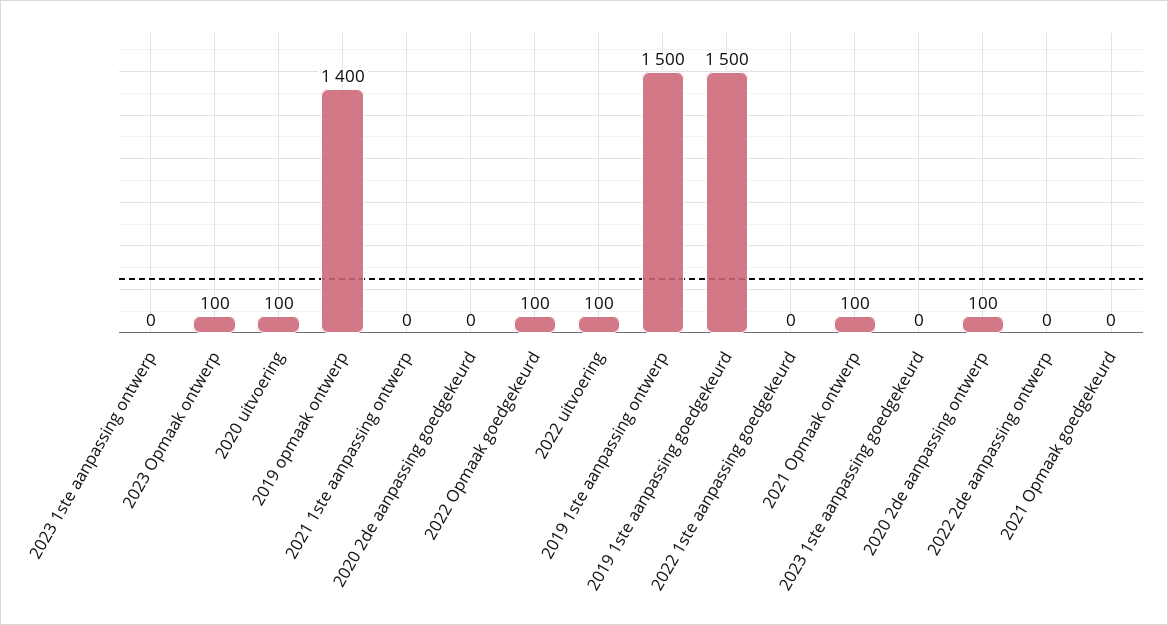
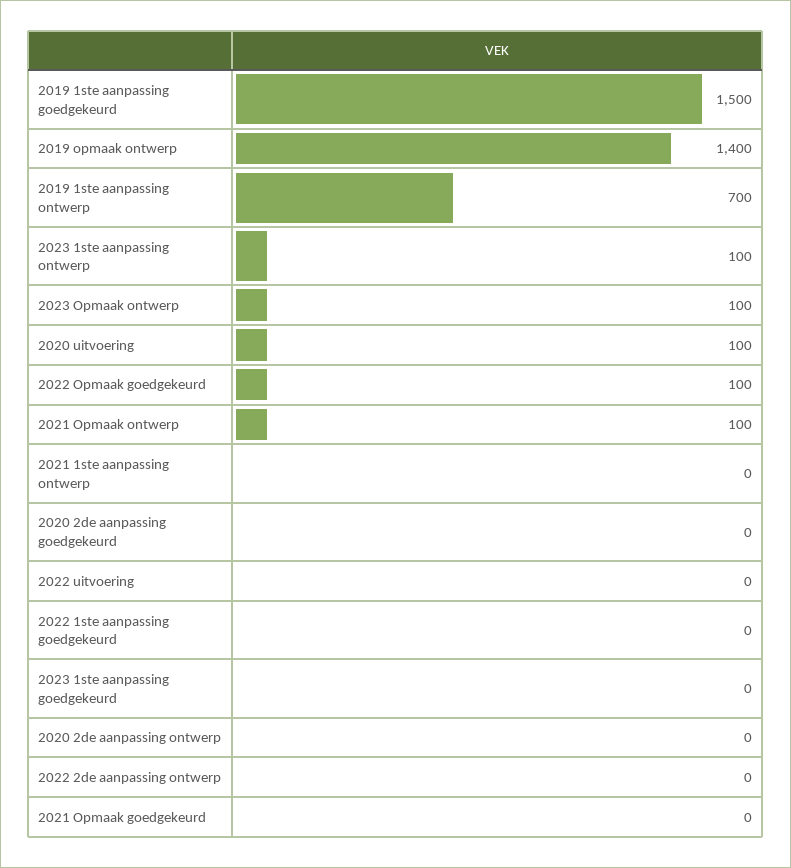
  {
-   "2023 1ste aanpassing ontwerp": 0,
+   "2023 1ste aanpassing ontwerp": 100,
    "2023 Opmaak ontwerp": 100,
    "2020 uitvoering": 100,
    "2019 opmaak ontwerp": 1400,
    "2021 1ste aanpassing ontwerp": 0,
    "2020 2de aanpassing goedgekeurd": 0,
    "2022 Opmaak goedgekeurd": 100,
-   "2022 uitvoering": 100,
+   "2022 uitvoering": 0,
-   "2019 1ste aanpassing ontwerp": 1500,
+   "2019 1ste aanpassing ontwerp": 700,
    "2019 1ste aanpassing goedgekeurd": 1500,
    "2022 1ste aanpassing goedgekeurd": 0,
    "2021 Opmaak ontwerp": 100,
    "2023 1ste aanpassing goedgekeurd": 0,
-   "2020 2de aanpassing ontwerp": 100,
+   "2020 2de aanpassing ontwerp": 0,
    "2022 2de aanpassing ontwerp": 0,
    "2021 Opmaak goedgekeurd": 0
  }

